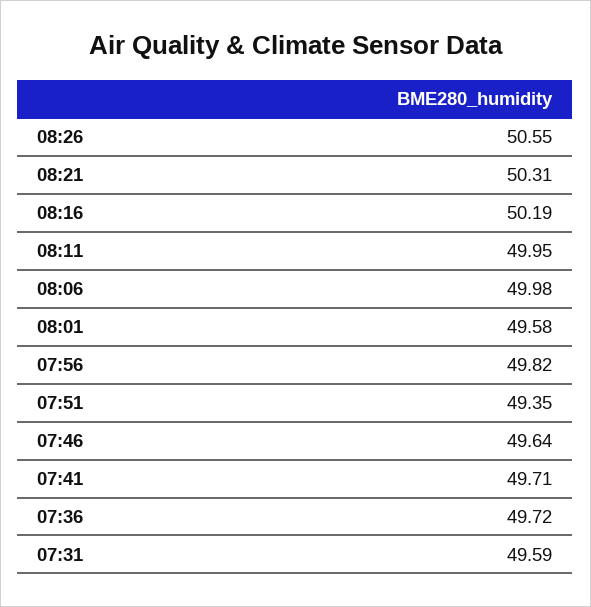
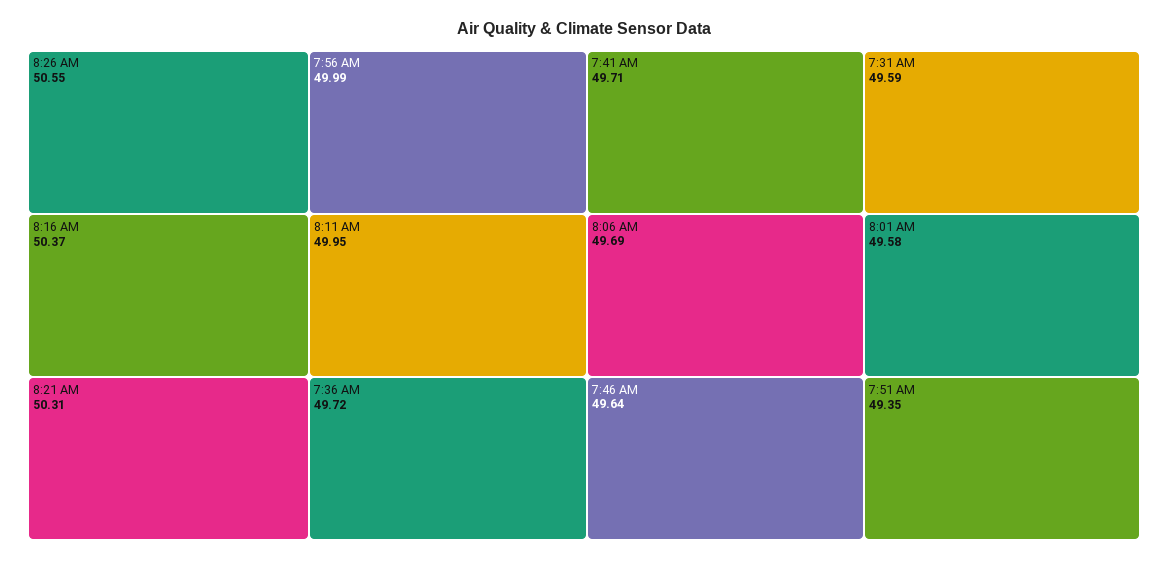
  {
    "08:26": 50.55,
    "08:21": 50.31,
-   "08:16": 50.19,
+   "08:16": 50.37,
    "08:11": 49.95,
-   "08:06": 49.98,
+   "08:06": 49.69,
    "08:01": 49.58,
-   "07:56": 49.82,
+   "07:56": 49.99,
    "07:51": 49.35,
    "07:46": 49.64,
    "07:41": 49.71,
    "07:36": 49.72,
    "07:31": 49.59
  }

